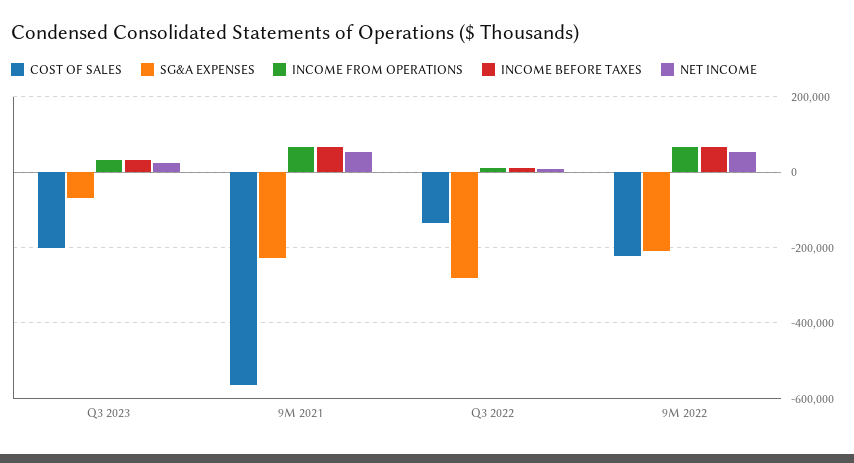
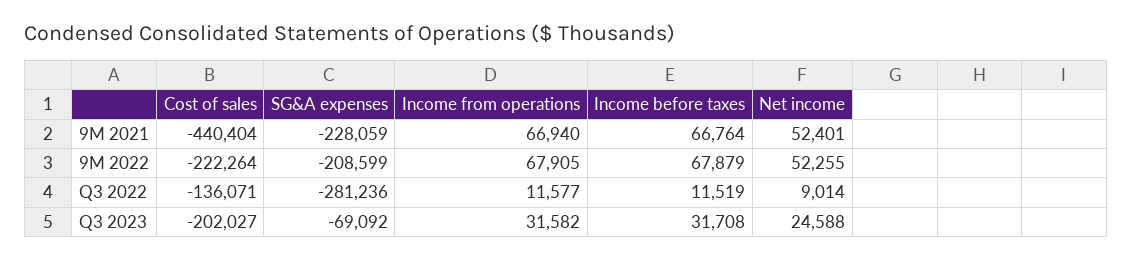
  {
    "COST OF SALES": {
      "Q3 2023": -202027,
-     "9M 2021": -560000,
+     "9M 2021": -440404,
      "Q3 2022": -136071,
      "9M 2022": -222264
    },
    "SG&A EXPENSES": {
      "Q3 2023": -69092,
      "9M 2021": -228059,
      "Q3 2022": -281236,
      "9M 2022": -208599
    },
    "INCOME FROM OPERATIONS": {
      "Q3 2023": 31582,
      "9M 2021": 66940,
      "Q3 2022": 11577,
      "9M 2022": 67905
    },
    "INCOME BEFORE TAXES": {
      "Q3 2023": 31708,
      "9M 2021": 66764,
      "Q3 2022": 11519,
      "9M 2022": 67879
    },
    "NET INCOME": {
      "Q3 2023": 24588,
      "9M 2021": 52401,
      "Q3 2022": 9014,
      "9M 2022": 52255
    }
  }

